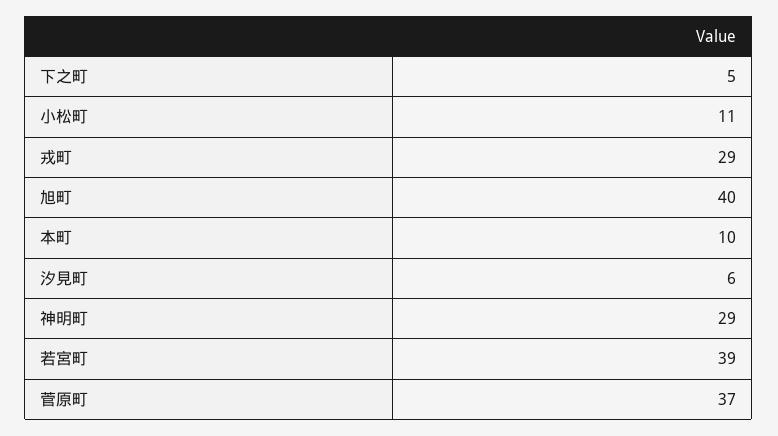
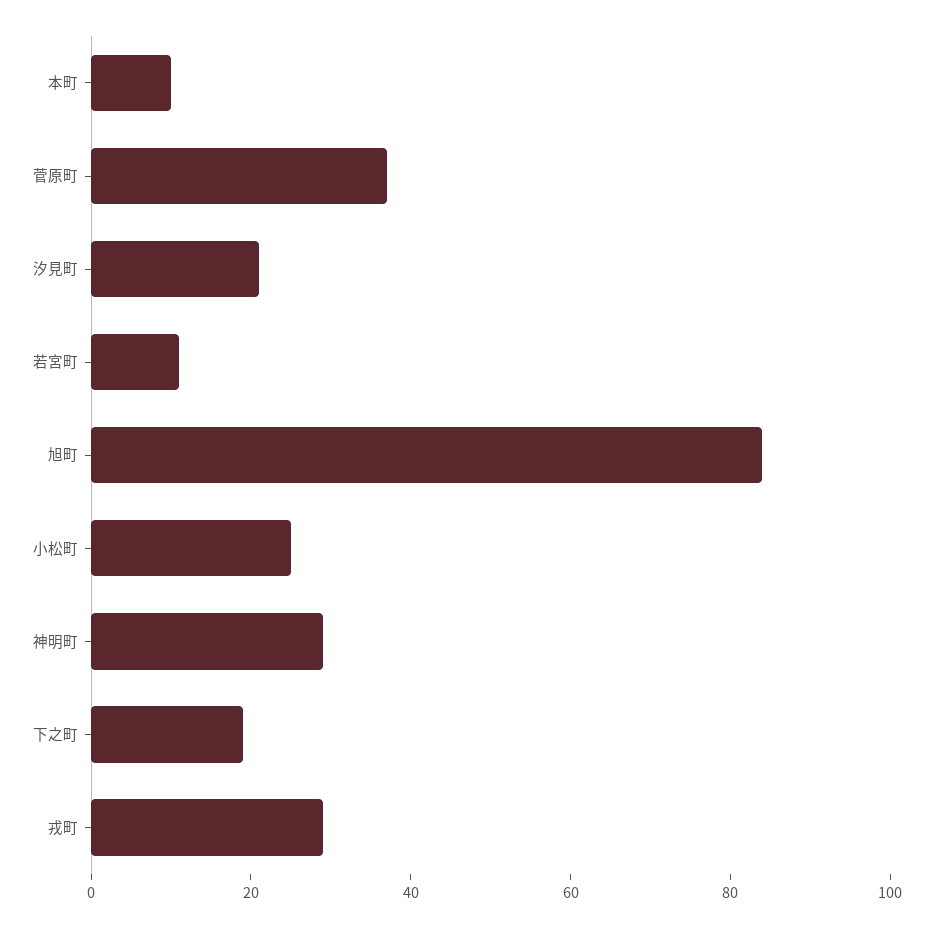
  {
-   "下之町": 5,
+   "下之町": 20,
-   "小松町": 11,
+   "小松町": 25,
    "戎町": 29,
-   "旭町": 40,
+   "旭町": 85,
    "本町": 10,
-   "汐見町": 6,
+   "汐見町": 20,
    "神明町": 29,
-   "若宮町": 39,
+   "若宮町": 10,
    "菅原町": 37
  }

